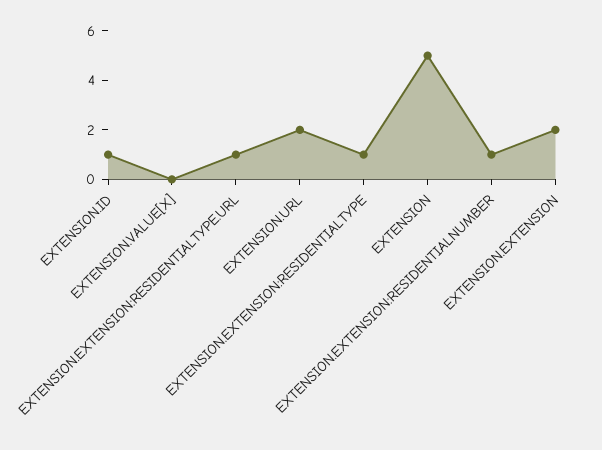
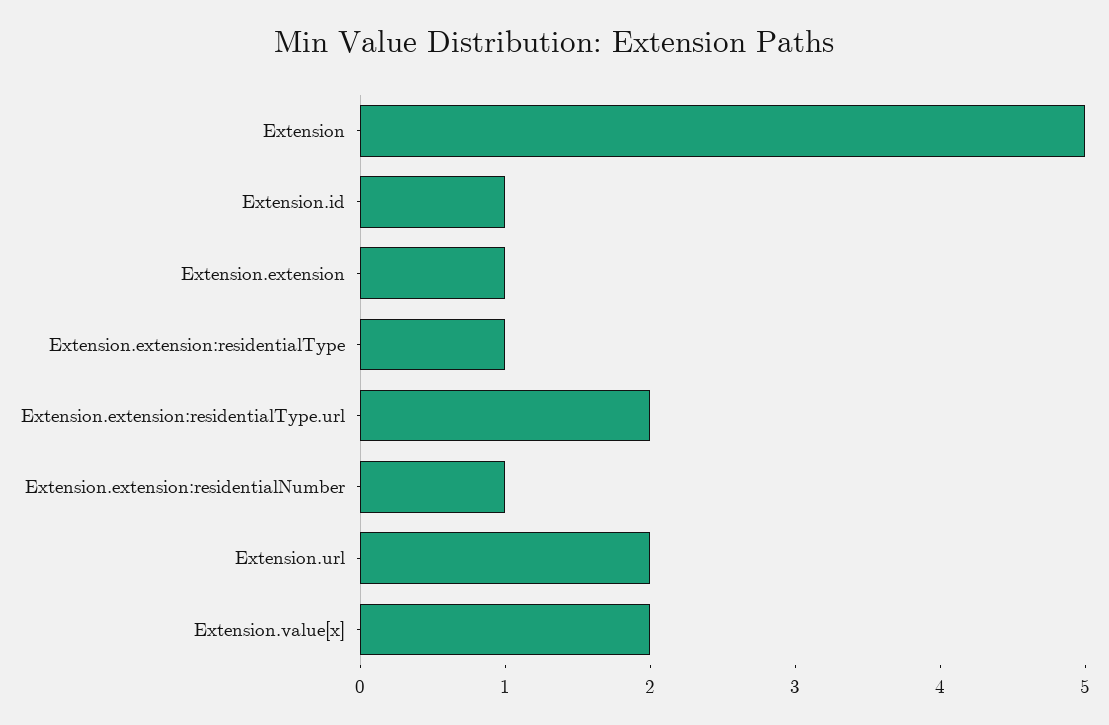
  {
    "EXTENSION.ID": 1,
-   "EXTENSION.VALUE[X]": 0,
+   "EXTENSION.VALUE[X]": 2,
-   "EXTENSION.EXTENSION:RESIDENTIALTYPE.URL": 1,
+   "EXTENSION.EXTENSION:RESIDENTIALTYPE.URL": 2,
    "EXTENSION.URL": 2,
    "EXTENSION.EXTENSION:RESIDENTIALTYPE": 1,
    "EXTENSION": 5,
    "EXTENSION.EXTENSION:RESIDENTIALNUMBER": 1,
-   "EXTENSION.EXTENSION": 2
+   "EXTENSION.EXTENSION": 1
  }

